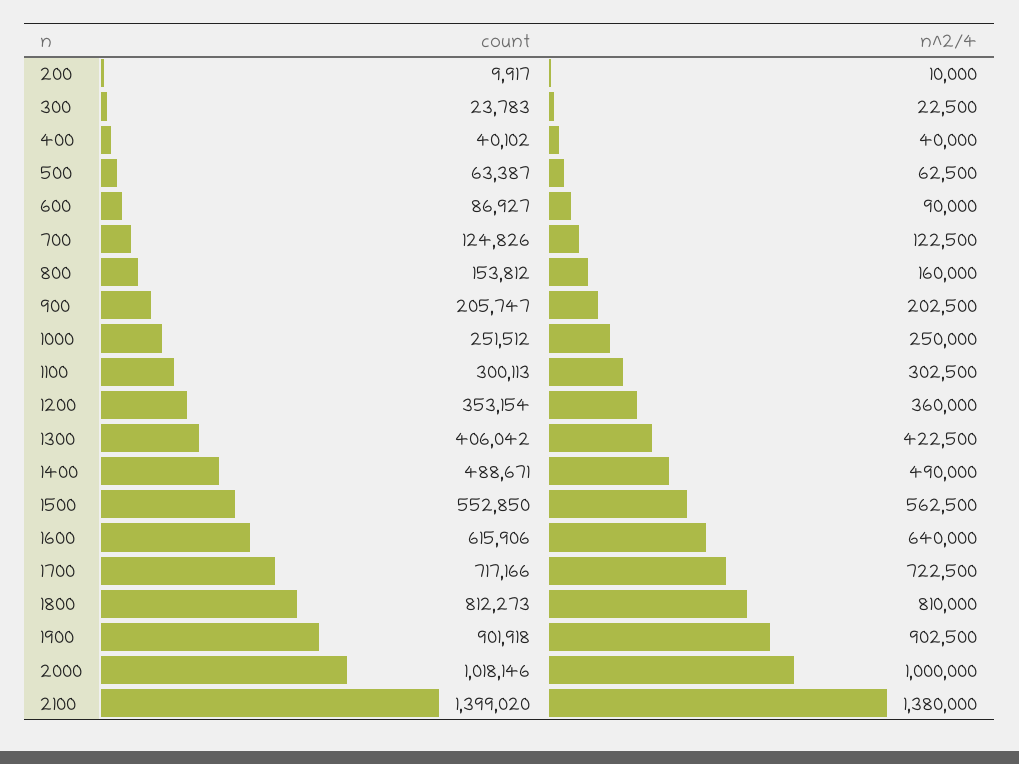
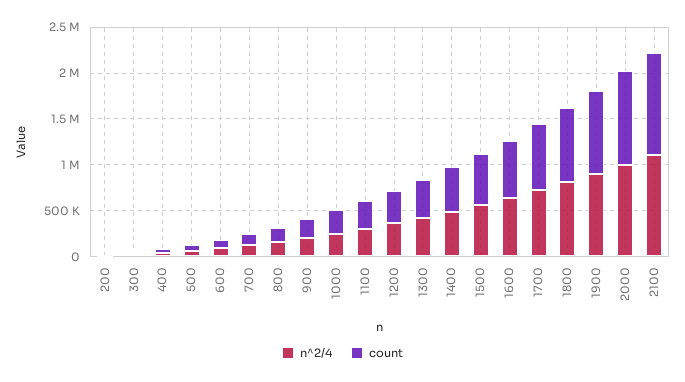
  {
    "count": {
      "200": 9917,
      "300": 23783,
      "400": 40102,
      "500": 63387,
      "600": 86927,
      "700": 124826,
      "800": 153812,
      "900": 205747,
      "1000": 251512,
      "1100": 300113,
      "1200": 353154,
      "1300": 406042,
      "1400": 488671,
      "1500": 552850,
      "1600": 615906,
      "1700": 717166,
      "1800": 812273,
      "1900": 901918,
      "2000": 1018146,
-     "2100": 1399020
+     "2100": 1100000
    },
    "n^2/4": {
      "200": 10000,
      "300": 22500,
      "400": 40000,
      "500": 62500,
      "600": 90000,
      "700": 122500,
      "800": 160000,
      "900": 202500,
      "1000": 250000,
      "1100": 302500,
      "1200": 360000,
      "1300": 422500,
      "1400": 490000,
      "1500": 562500,
      "1600": 640000,
      "1700": 722500,
      "1800": 810000,
      "1900": 902500,
      "2000": 1000000,
-     "2100": 1380000
+     "2100": 1100000
    }
  }

